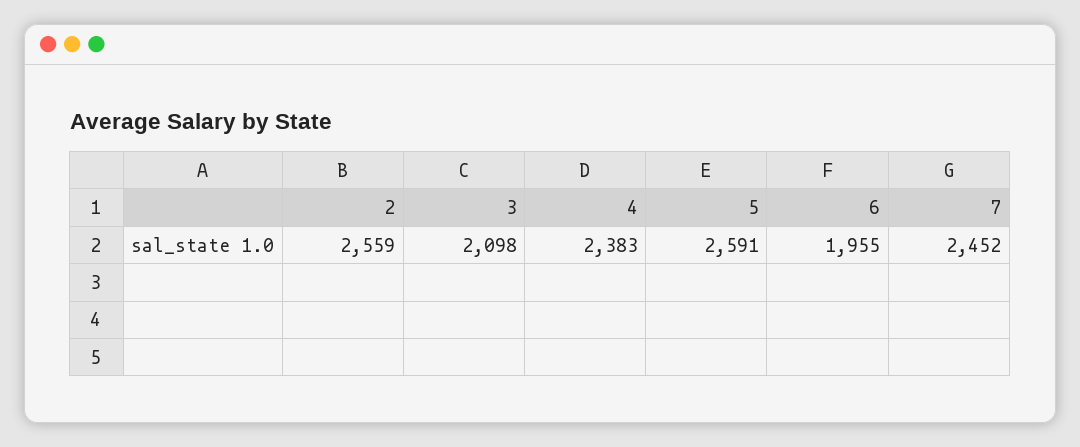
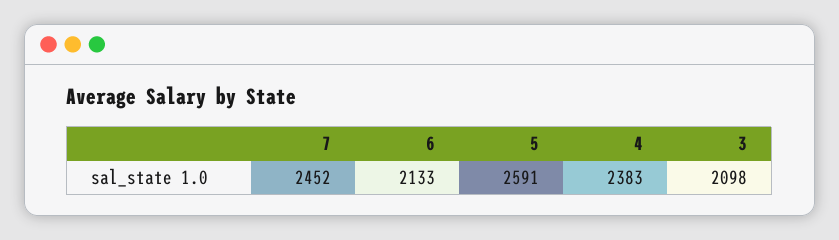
  {
-   "2": 2559,
    "3": 2098,
    "4": 2383,
    "5": 2591,
-   "6": 1955,
+   "6": 2133,
    "7": 2452
  }

